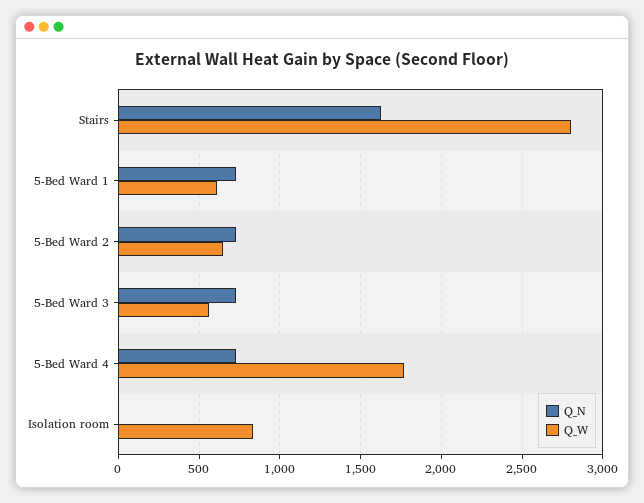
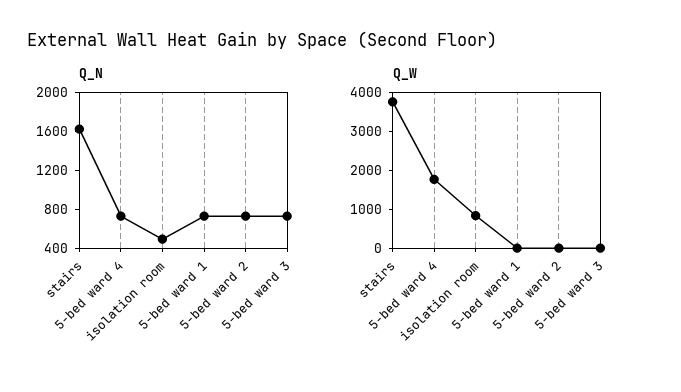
  {
    "Q_N": {
      "Stairs": 1600,
      "5-Bed Ward 1": 750,
      "5-Bed Ward 2": 750,
      "5-Bed Ward 3": 750,
      "5-Bed Ward 4": 750,
-     "Isolation room": 0
+     "Isolation room": 500
    },
    "Q_W": {
-     "Stairs": 2800,
+     "Stairs": 3750,
-     "5-Bed Ward 1": 600,
+     "5-Bed Ward 1": 0,
-     "5-Bed Ward 2": 650,
+     "5-Bed Ward 2": 0,
-     "5-Bed Ward 3": 550,
+     "5-Bed Ward 3": 0,
      "5-Bed Ward 4": 1750,
      "Isolation room": 850
    }
  }

